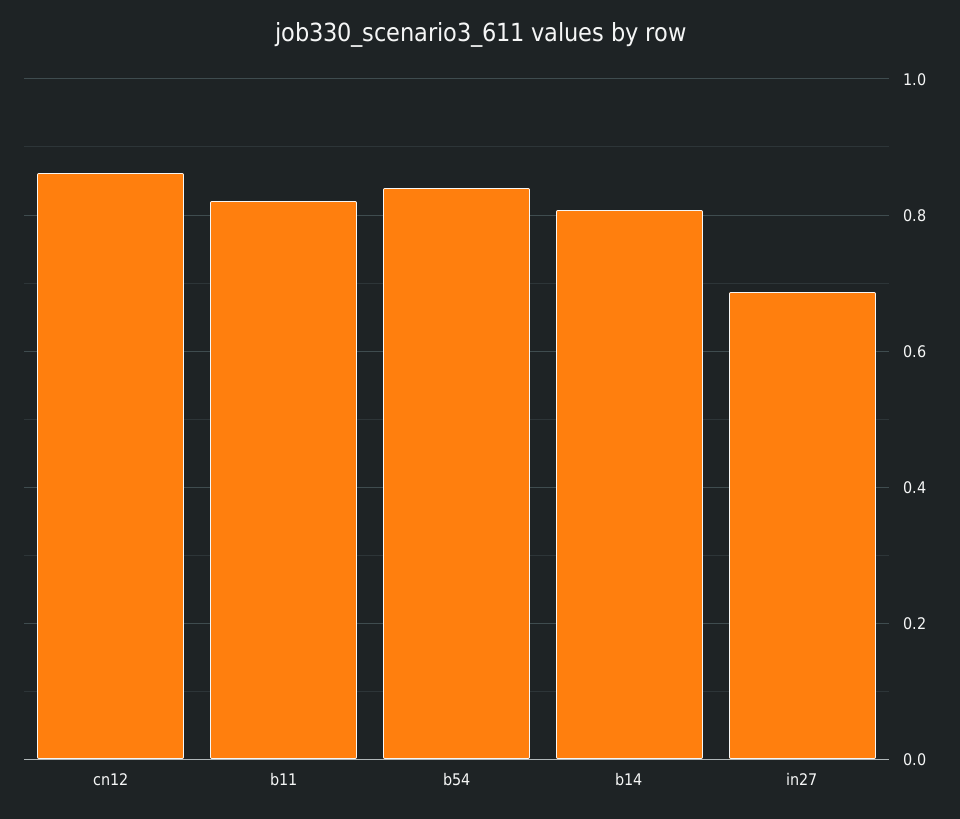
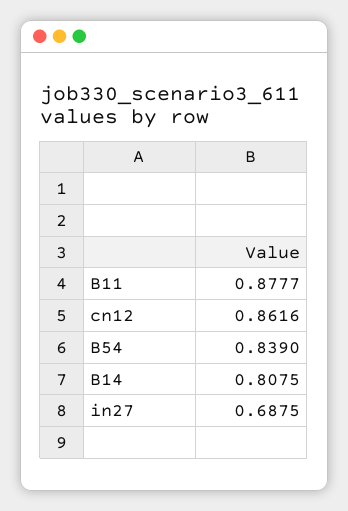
  {
    "cn12": 0.8616,
-   "b11": 0.82,
+   "b11": 0.8777,
    "b54": 0.839,
    "b14": 0.8075,
    "in27": 0.6875
  }

